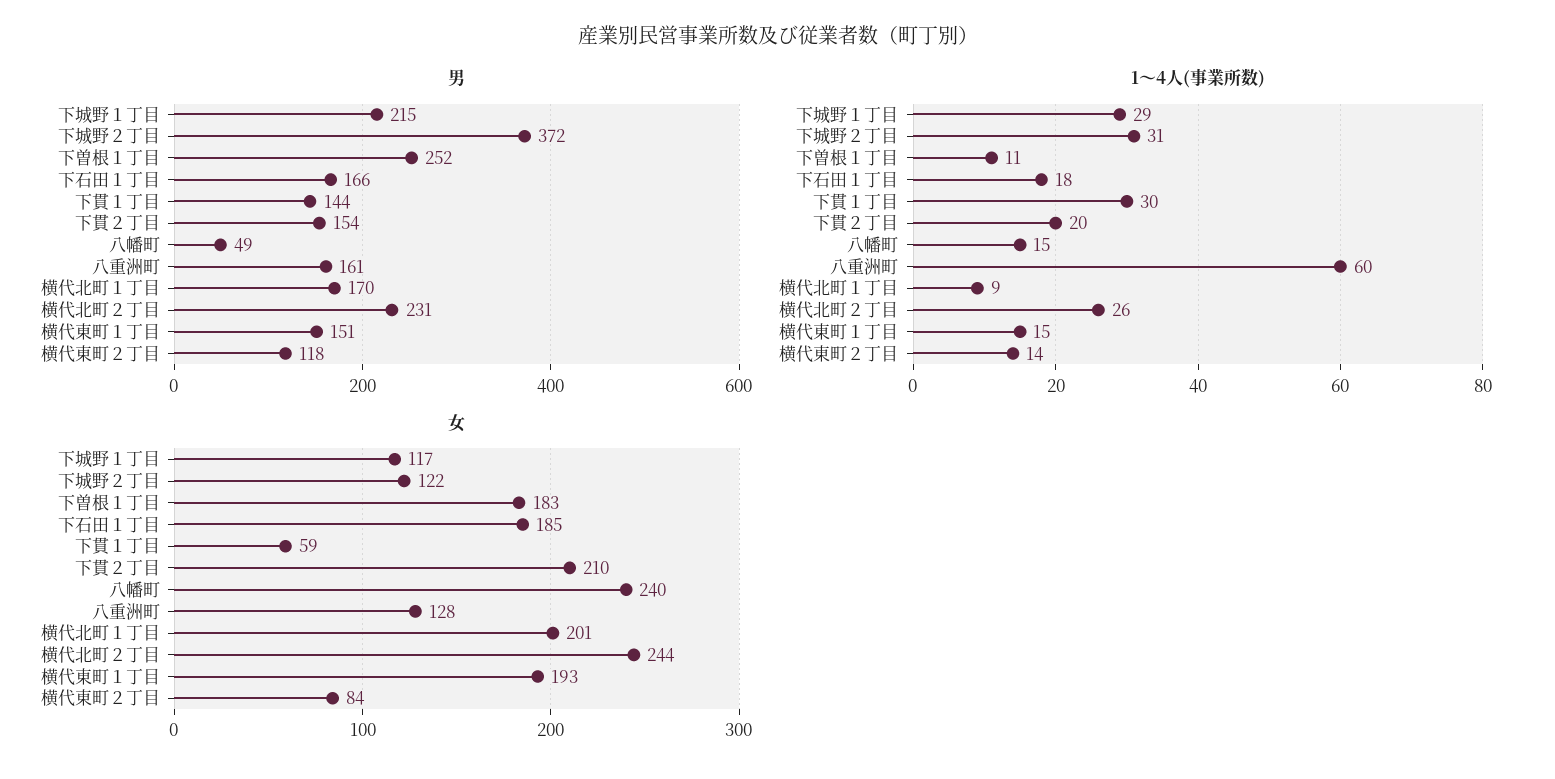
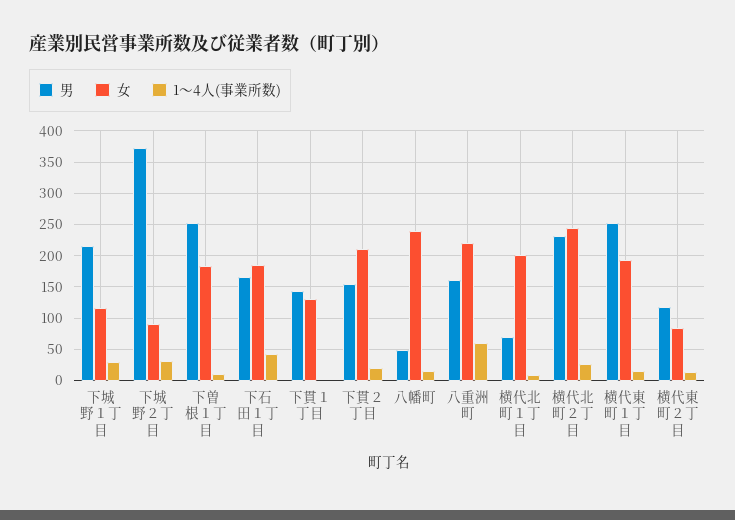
  {
    "男": {
      "下城野１丁目": 215,
      "下城野２丁目": 372,
      "下曽根１丁目": 252,
      "下石田１丁目": 166,
      "下貫１丁目": 144,
      "下貫２丁目": 154,
      "八幡町": 49,
      "八重洲町": 161,
-     "横代北町１丁目": 170,
+     "横代北町１丁目": 70,
      "横代北町２丁目": 231,
-     "横代東町１丁目": 151,
+     "横代東町１丁目": 250,
      "横代東町２丁目": 118
    },
    "1～4人(事業所数)": {
      "下城野１丁目": 29,
      "下城野２丁目": 31,
      "下曽根１丁目": 11,
-     "下石田１丁目": 18,
+     "下石田１丁目": 40,
-     "下貫１丁目": 30,
+     "下貫１丁目": 0,
      "下貫２丁目": 20,
      "八幡町": 15,
      "八重洲町": 60,
      "横代北町１丁目": 9,
      "横代北町２丁目": 26,
      "横代東町１丁目": 15,
      "横代東町２丁目": 14
    },
    "女": {
      "下城野１丁目": 117,
-     "下城野２丁目": 122,
+     "下城野２丁目": 90,
      "下曽根１丁目": 183,
      "下石田１丁目": 185,
-     "下貫１丁目": 59,
+     "下貫１丁目": 130,
      "下貫２丁目": 210,
      "八幡町": 240,
-     "八重洲町": 128,
+     "八重洲町": 220,
      "横代北町１丁目": 201,
      "横代北町２丁目": 244,
      "横代東町１丁目": 193,
      "横代東町２丁目": 84
    }
  }

